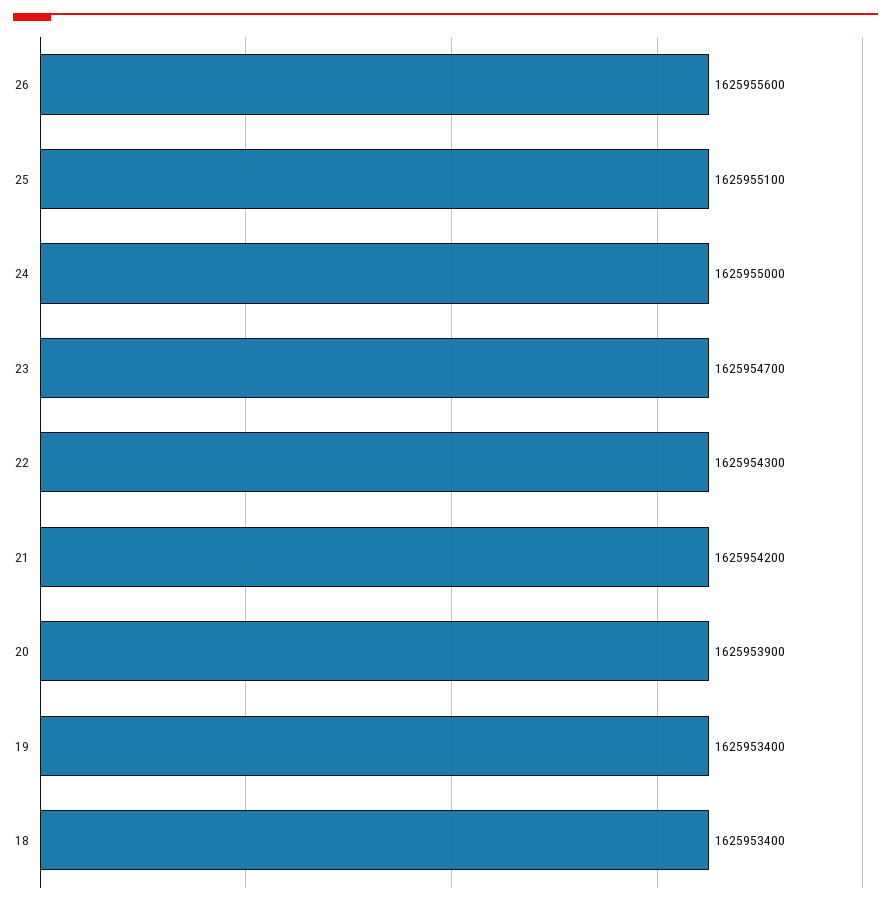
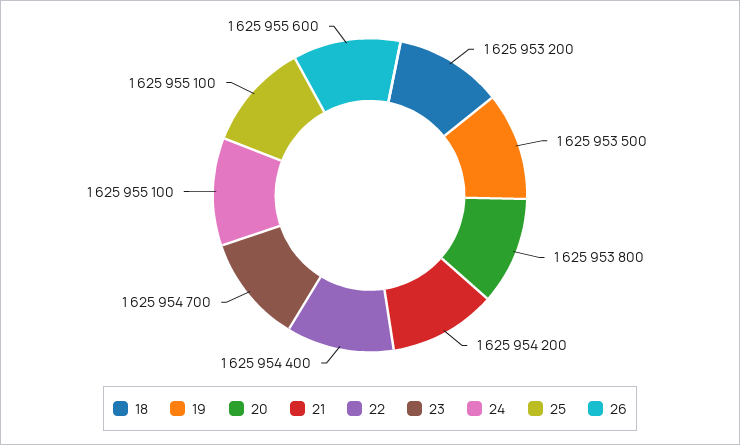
  {
    "26": 1625955600,
    "25": 1625955100,
-   "24": 1625955000,
+   "24": 1625955100,
    "23": 1625954700,
-   "22": 1625954300,
+   "22": 1625954400,
    "21": 1625954200,
-   "20": 1625953900,
+   "20": 1625953800,
-   "19": 1625953400,
+   "19": 1625953500,
-   "18": 1625953400
+   "18": 1625953200
  }

